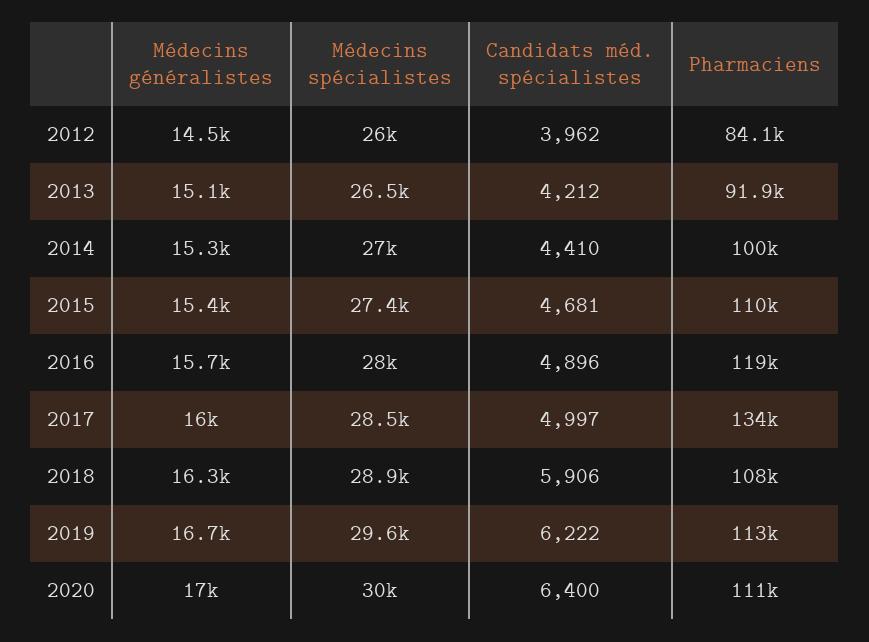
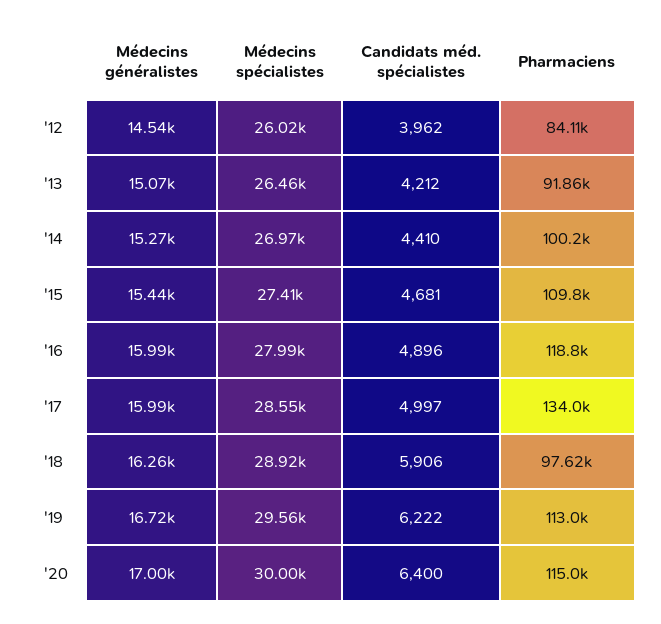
  {
    "Médecins généralistes": {
      "2012": 14540,
      "2013": 15070,
      "2014": 15270,
      "2015": 15440,
-     "2016": 15700,
+     "2016": 15990,
      "2017": 15990,
      "2018": 16260,
      "2019": 16720,
      "2020": 17000
    },
    "Médecins spécialistes": {
      "2012": 26020,
      "2013": 26460,
      "2014": 26970,
      "2015": 27410,
      "2016": 27990,
      "2017": 28550,
      "2018": 28920,
      "2019": 29560,
      "2020": 30000
    },
    "Candidats méd. spécialistes": {
      "2012": 3962,
      "2013": 4212,
      "2014": 4410,
      "2015": 4681,
      "2016": 4896,
      "2017": 4997,
      "2018": 5906,
      "2019": 6222,
      "2020": 6400
    },
    "Pharmaciens": {
      "2012": 84110,
      "2013": 91860,
      "2014": 100200,
      "2015": 109800,
      "2016": 118800,
      "2017": 134000,
-     "2018": 108000,
+     "2018": 97620,
      "2019": 113000,
-     "2020": 111000
+     "2020": 115000
    }
  }

